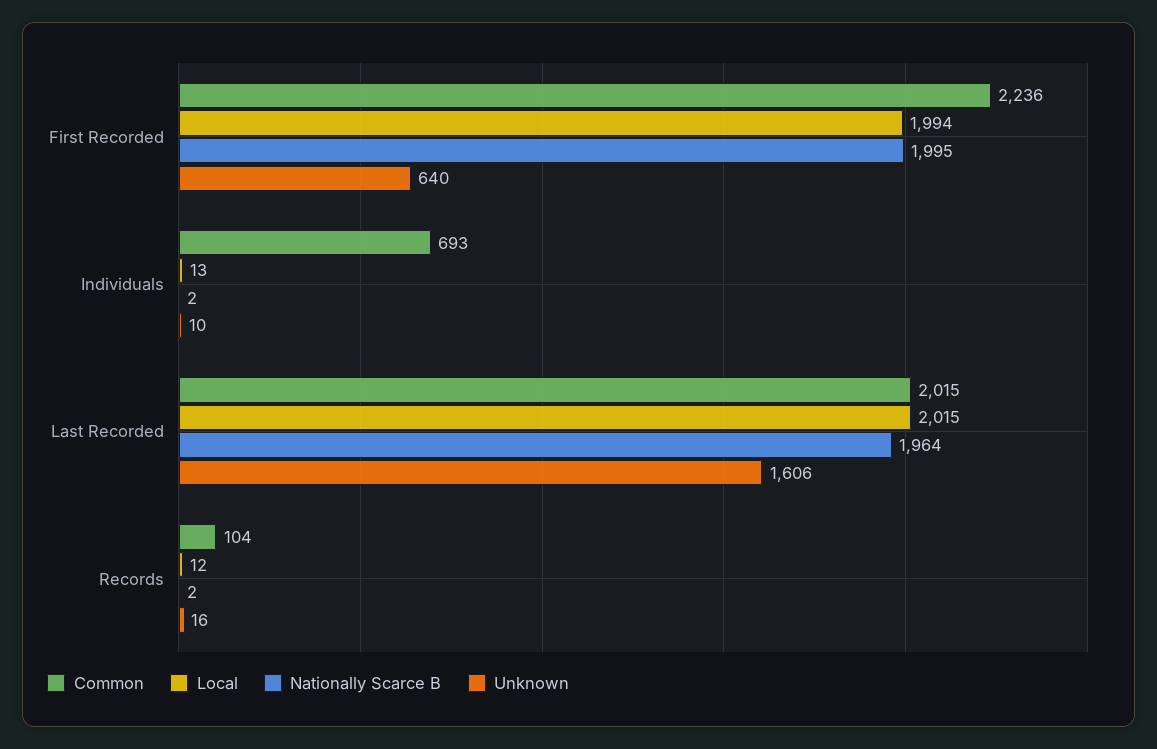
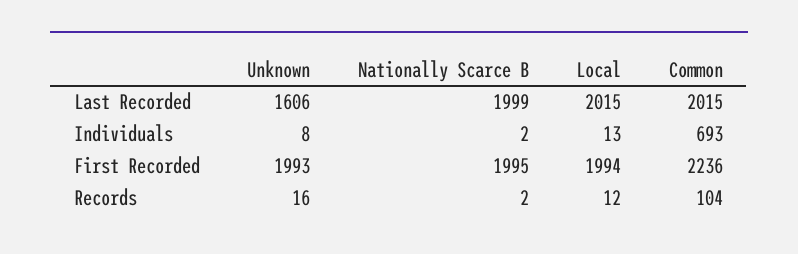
  {
    "Common": {
      "First Recorded": 2236,
      "Individuals": 693,
      "Last Recorded": 2015,
      "Records": 104
    },
    "Local": {
      "First Recorded": 1994,
      "Individuals": 13,
      "Last Recorded": 2015,
      "Records": 12
    },
    "Nationally Scarce B": {
      "First Recorded": 1995,
      "Individuals": 2,
-     "Last Recorded": 1964,
+     "Last Recorded": 1999,
      "Records": 2
    },
    "Unknown": {
-     "First Recorded": 640,
+     "First Recorded": 1993,
-     "Individuals": 10,
+     "Individuals": 8,
      "Last Recorded": 1606,
      "Records": 16
    }
  }

